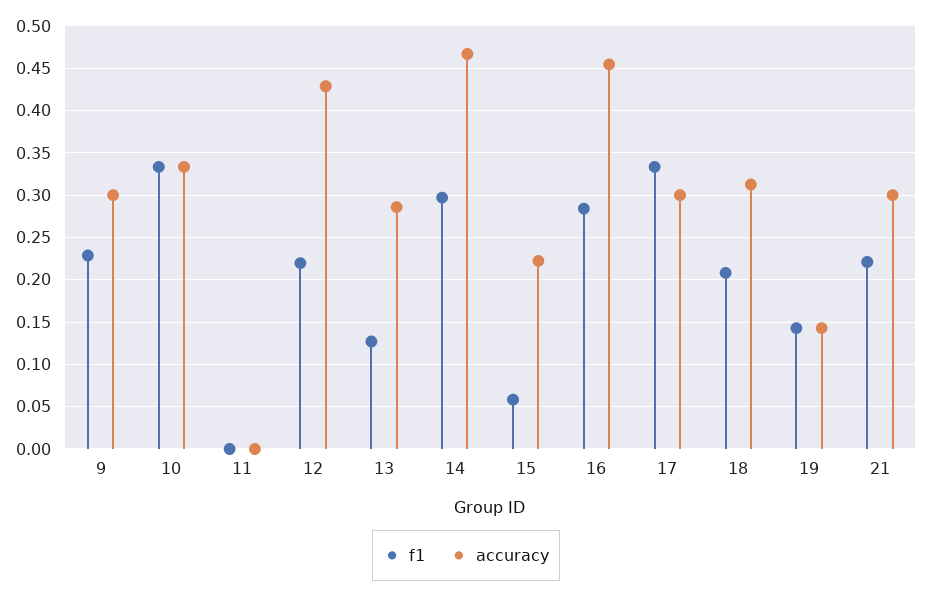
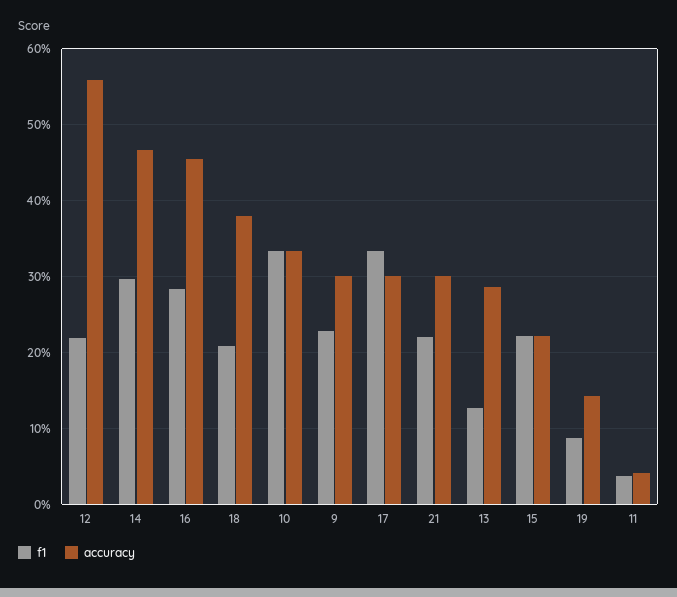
  {
    "f1": {
      "9": 0.23,
      "10": 0.33,
-     "11": 0,
+     "11": 0.04,
      "12": 0.22,
      "13": 0.13,
      "14": 0.3,
-     "15": 0.06,
+     "15": 0.22,
      "16": 0.28,
      "17": 0.33,
      "18": 0.21,
-     "19": 0.14,
+     "19": 0.09,
      "21": 0.22
    },
    "accuracy": {
      "9": 0.3,
      "10": 0.33,
-     "11": 0,
+     "11": 0.04,
-     "12": 0.43,
+     "12": 0.56,
      "13": 0.29,
      "14": 0.47,
      "15": 0.22,
      "16": 0.45,
      "17": 0.3,
-     "18": 0.31,
+     "18": 0.38,
      "19": 0.14,
      "21": 0.3
    }
  }

